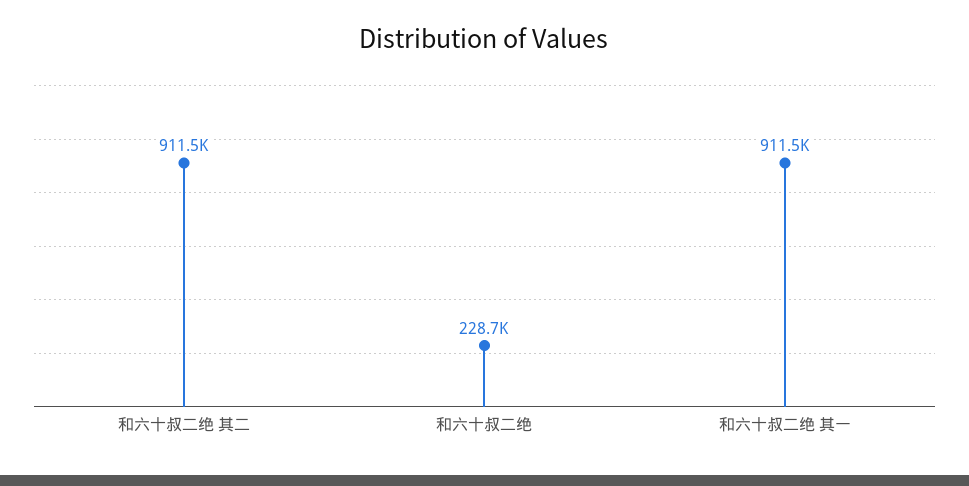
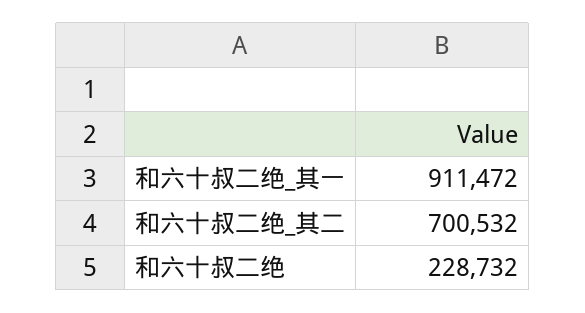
  {
-   "和六十叔二绝 其二": 911500,
+   "和六十叔二绝 其二": 700532,
    "和六十叔二绝": 228732,
    "和六十叔二绝 其一": 911472
  }

